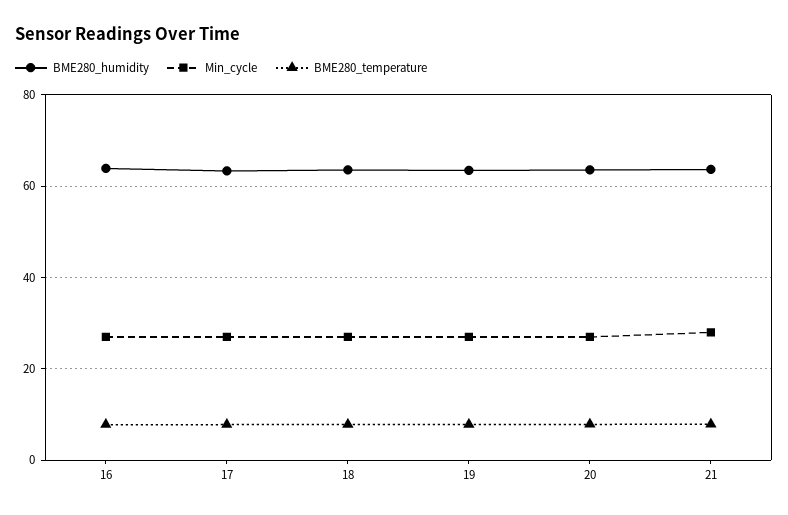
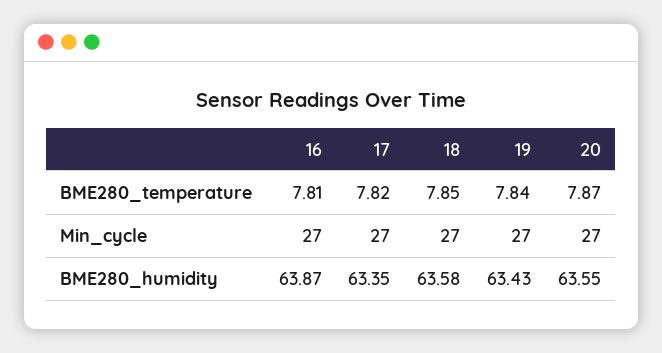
  {
    "BME280_humidity": {
      "16": 63.87,
      "17": 63.35,
      "18": 63.58,
      "19": 63.43,
-     "20": 63.55,
+     "20": 63.55
-     "21": 64
    },
    "Min_cycle": {
      "16": 27,
      "17": 27,
      "18": 27,
      "19": 27,
-     "20": 27,
+     "20": 27
-     "21": 28
    },
    "BME280_temperature": {
      "16": 7.81,
      "17": 7.82,
      "18": 7.85,
      "19": 7.84,
-     "20": 7.87,
+     "20": 7.87
-     "21": 8
    }
  }

